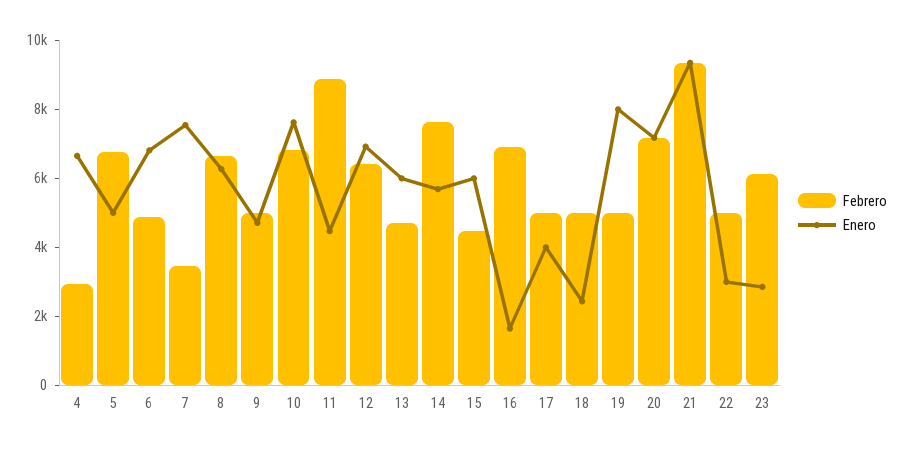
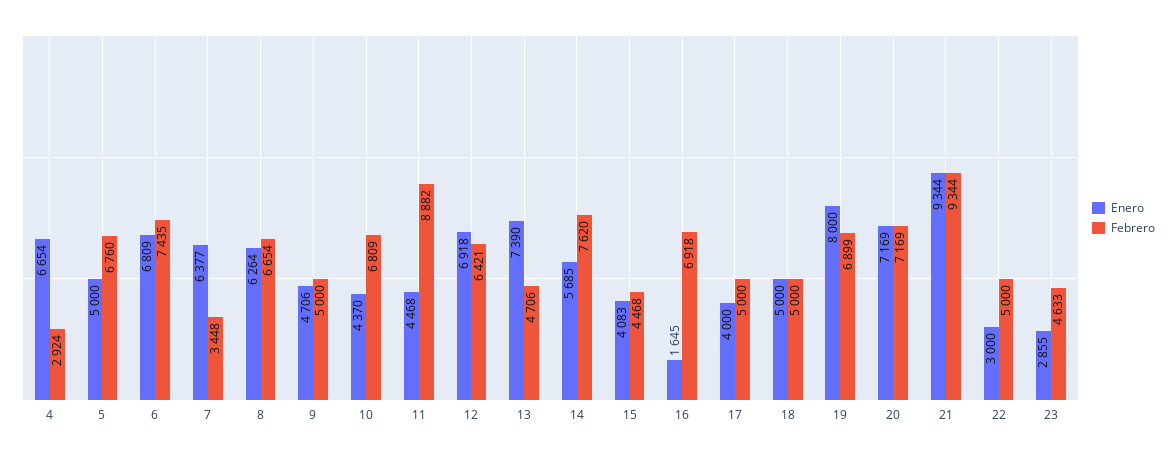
  {
    "Febrero": {
      "4": 2924,
      "5": 6760,
-     "6": 5000,
+     "6": 7435,
      "7": 3448,
      "8": 6654,
      "9": 5000,
      "10": 6809,
      "11": 8882,
      "12": 6421,
      "13": 4706,
      "14": 7620,
      "15": 4468,
      "16": 6918,
      "17": 5000,
      "18": 5000,
-     "19": 5000,
+     "19": 6899,
      "20": 7169,
      "21": 9344,
      "22": 5000,
-     "23": 6000
+     "23": 4633
    },
    "Enero": {
      "4": 6654,
      "5": 5000,
      "6": 6809,
-     "7": 7500,
+     "7": 6377,
      "8": 6264,
      "9": 4706,
-     "10": 7500,
+     "10": 4370,
      "11": 4468,
      "12": 6918,
-     "13": 6000,
+     "13": 7390,
      "14": 5685,
-     "15": 6000,
+     "15": 4083,
      "16": 1645,
      "17": 4000,
-     "18": 2500,
+     "18": 5000,
      "19": 8000,
      "20": 7169,
      "21": 9344,
      "22": 3000,
      "23": 2855
    }
  }

